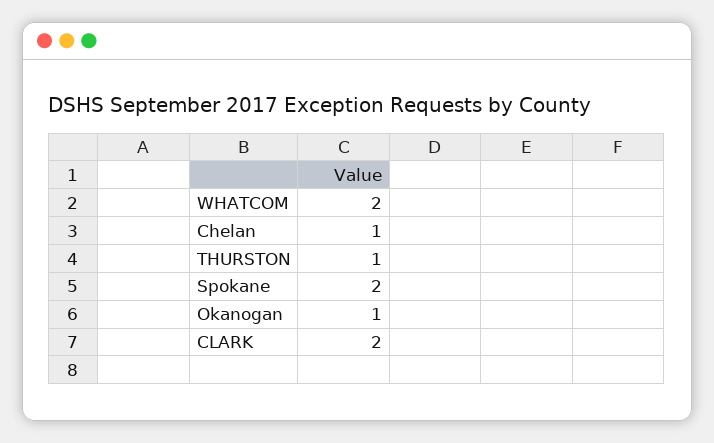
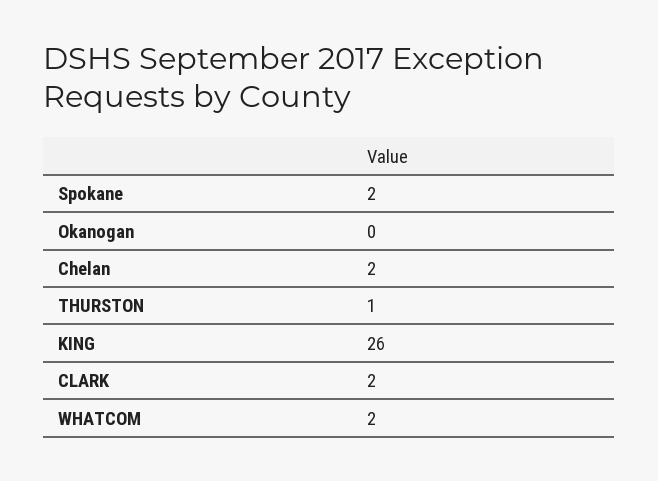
  {
    "WHATCOM": 2,
-   "Chelan": 1,
+   "Chelan": 2,
    "THURSTON": 1,
    "Spokane": 2,
-   "Okanogan": 1,
+   "Okanogan": 0,
-   "CLARK": 2
+   "CLARK": 2,
+   "KING": 26
  }

